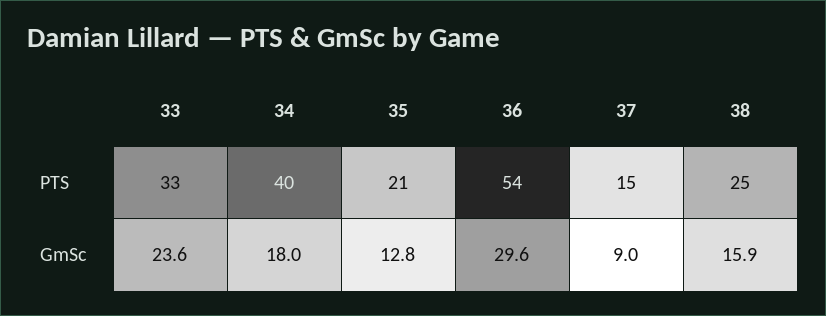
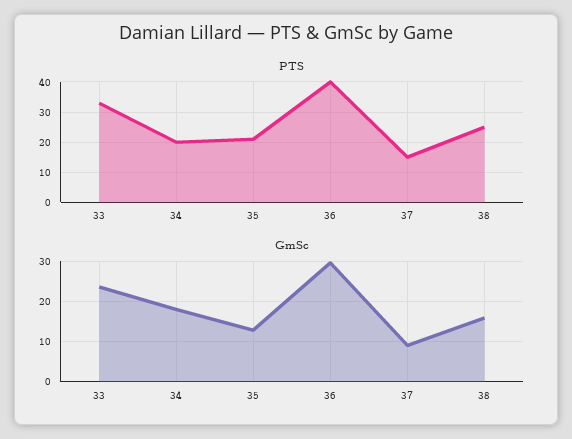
  {
    "PTS": {
      "33": 33,
-     "34": 40,
+     "34": 20,
      "35": 21,
-     "36": 54,
+     "36": 40,
      "37": 15,
      "38": 25
    },
    "GmSc": {
      "33": 23.6,
      "34": 18,
      "35": 12.8,
      "36": 29.6,
      "37": 9,
      "38": 15.9
    }
  }

